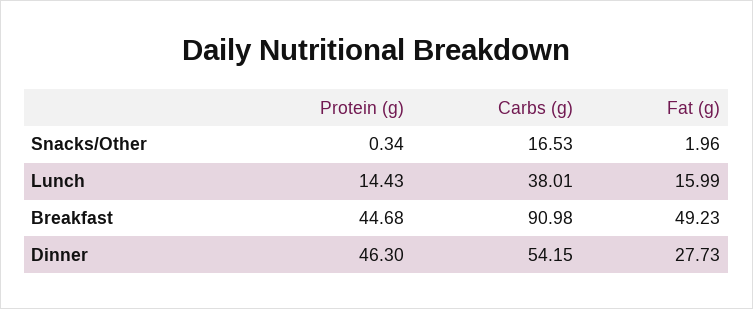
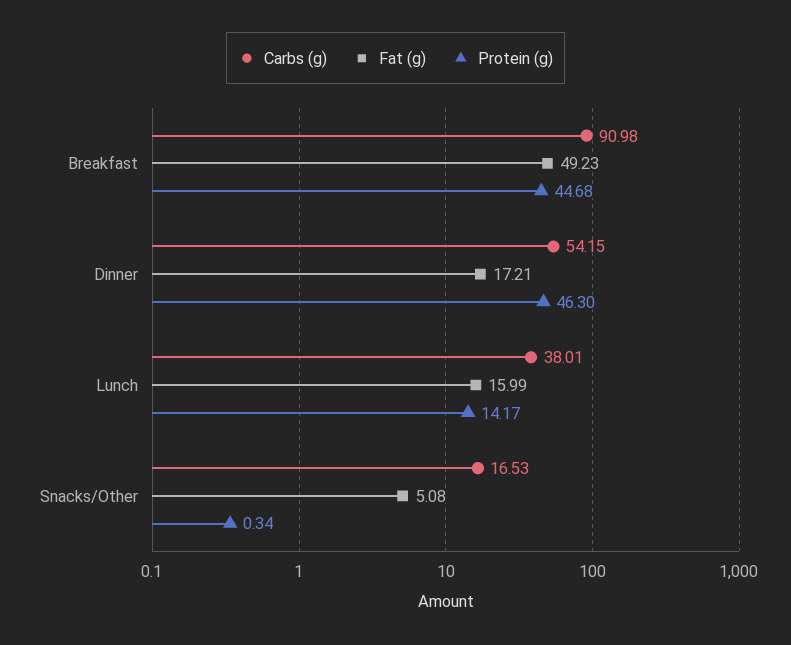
  {
    "Protein (g)": {
      "Snacks/Other": 0.34,
-     "Lunch": 14.43,
+     "Lunch": 14.17,
      "Breakfast": 44.68,
      "Dinner": 46.3
    },
    "Carbs (g)": {
      "Snacks/Other": 16.53,
      "Lunch": 38.01,
      "Breakfast": 90.98,
      "Dinner": 54.15
    },
    "Fat (g)": {
-     "Snacks/Other": 1.96,
+     "Snacks/Other": 5.08,
      "Lunch": 15.99,
      "Breakfast": 49.23,
-     "Dinner": 27.73
+     "Dinner": 17.21
    }
  }

